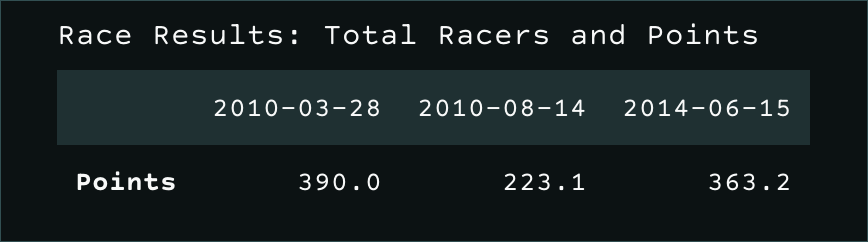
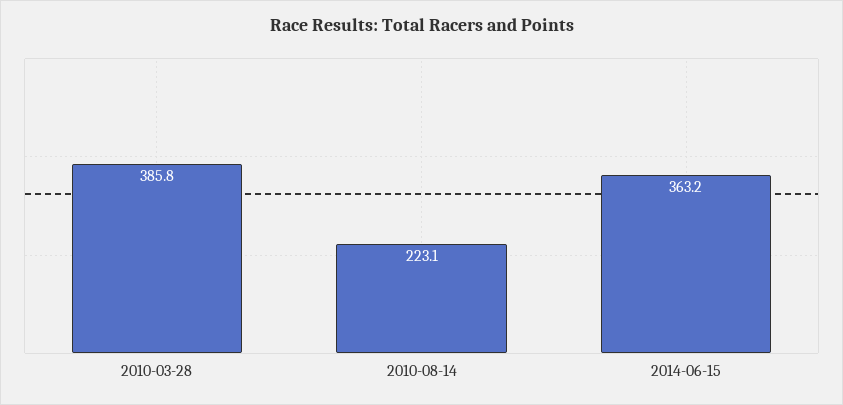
  {
-   "2010-03-28": 390,
+   "2010-03-28": 385.8,
    "2010-08-14": 223.1,
    "2014-06-15": 363.2
  }

